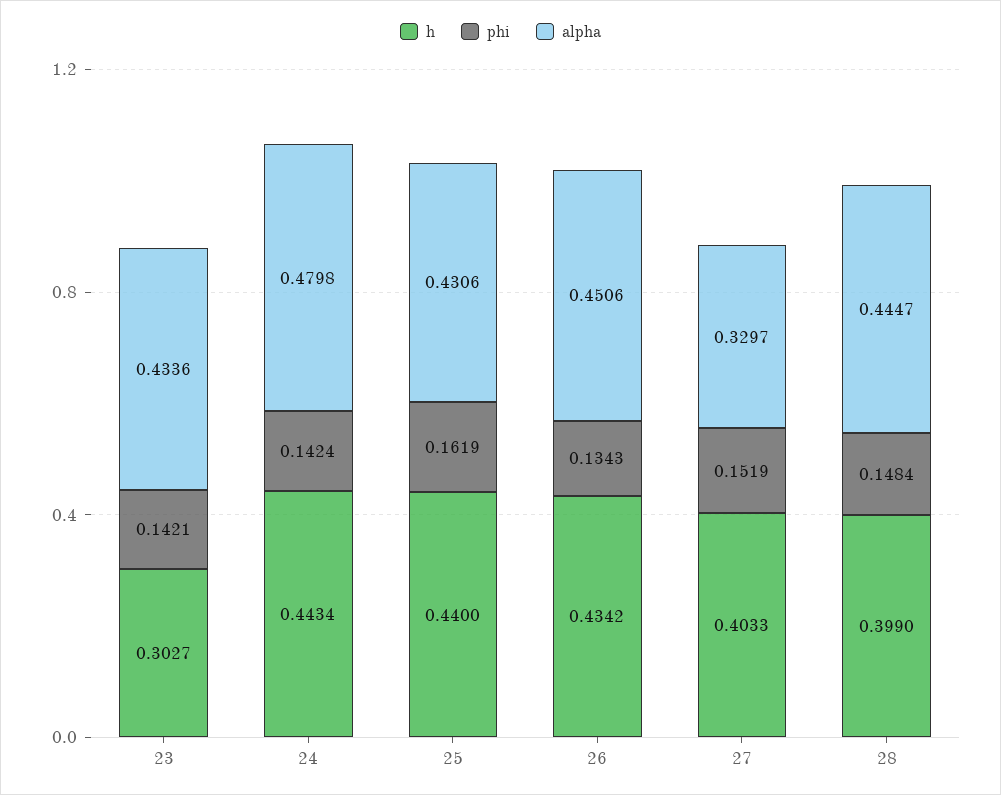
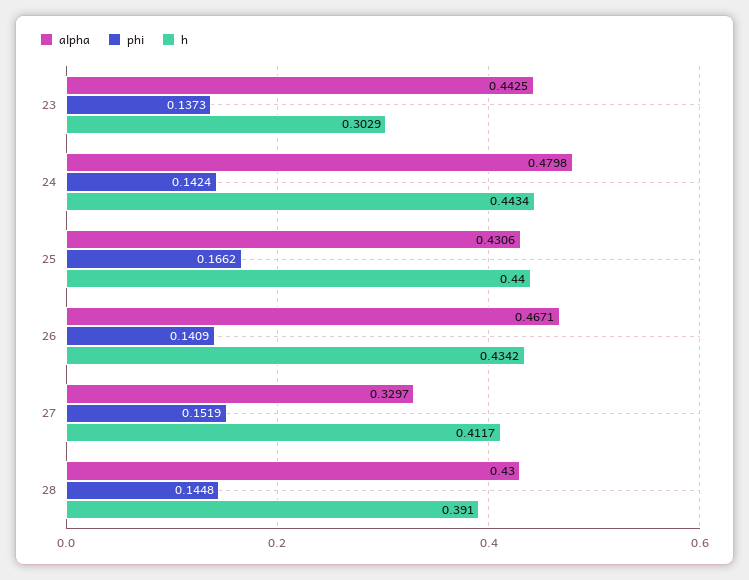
  {
    "h": {
-     "23": 0.3027,
+     "23": 0.3029,
      "24": 0.4434,
      "25": 0.44,
      "26": 0.4342,
-     "27": 0.4033,
+     "27": 0.4117,
-     "28": 0.399
+     "28": 0.391
    },
    "phi": {
-     "23": 0.1421,
+     "23": 0.1373,
      "24": 0.1424,
-     "25": 0.1619,
+     "25": 0.1662,
-     "26": 0.1343,
+     "26": 0.1409,
      "27": 0.1519,
-     "28": 0.1484
+     "28": 0.1448
    },
    "alpha": {
-     "23": 0.4336,
+     "23": 0.4425,
      "24": 0.4798,
      "25": 0.4306,
-     "26": 0.4506,
+     "26": 0.4671,
      "27": 0.3297,
-     "28": 0.4447
+     "28": 0.43
    }
  }

